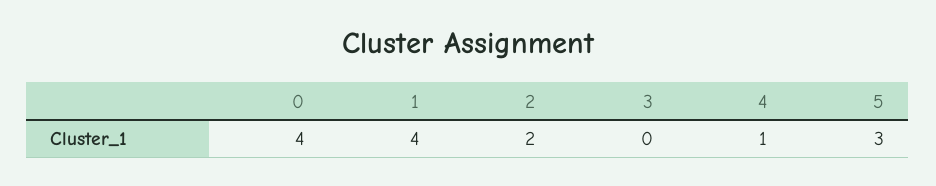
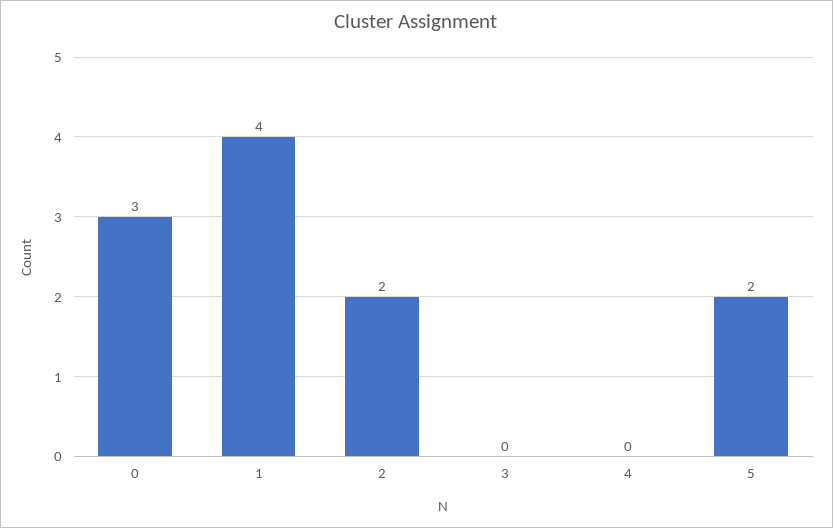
  {
-   "0": 4,
+   "0": 3,
    "1": 4,
    "2": 2,
    "3": 0,
-   "4": 1,
+   "4": 0,
-   "5": 3
+   "5": 2
  }

